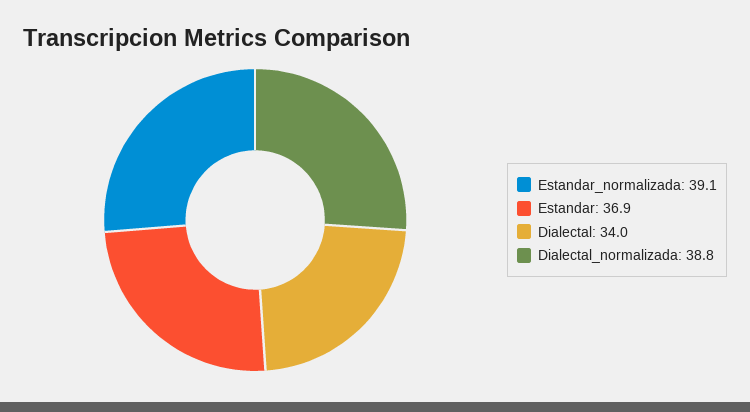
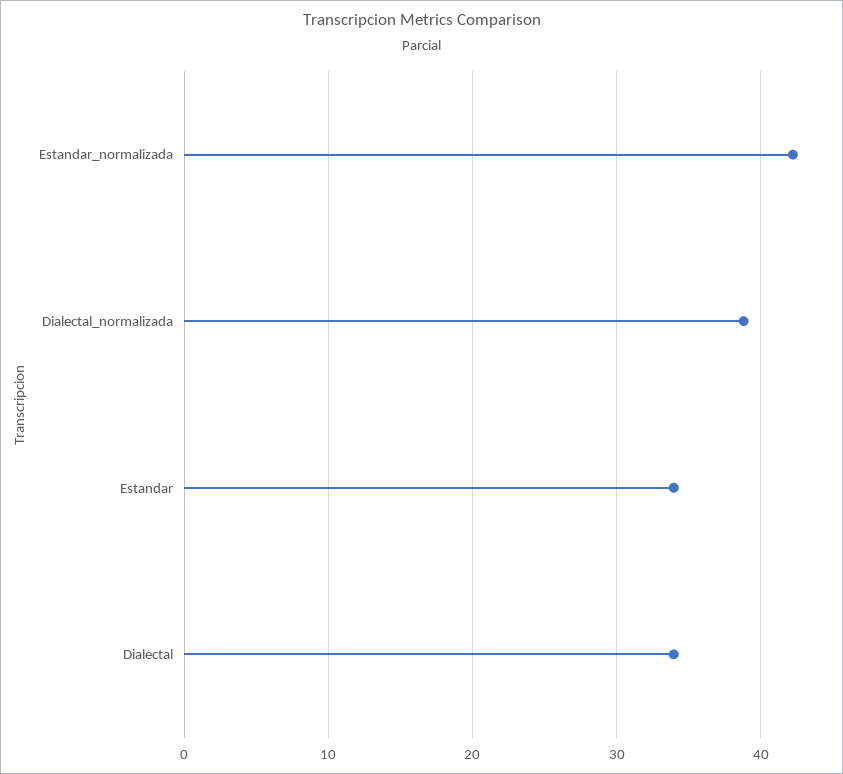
  {
-   "Estandar_normalizada": 39.1,
+   "Estandar_normalizada": 42,
-   "Estandar": 36.9,
+   "Estandar": 34,
    "Dialectal": 34,
    "Dialectal_normalizada": 38.8
  }

